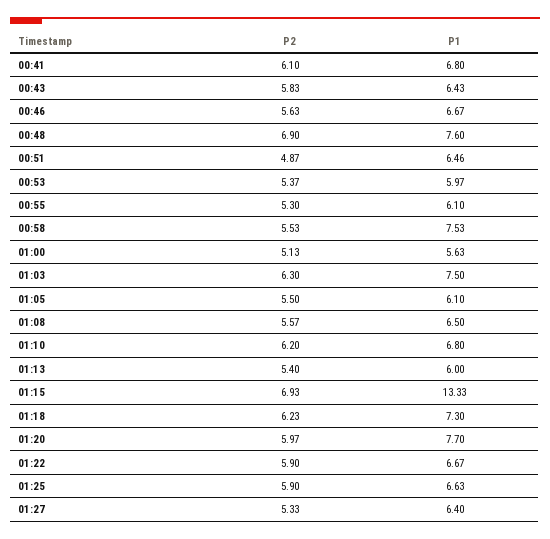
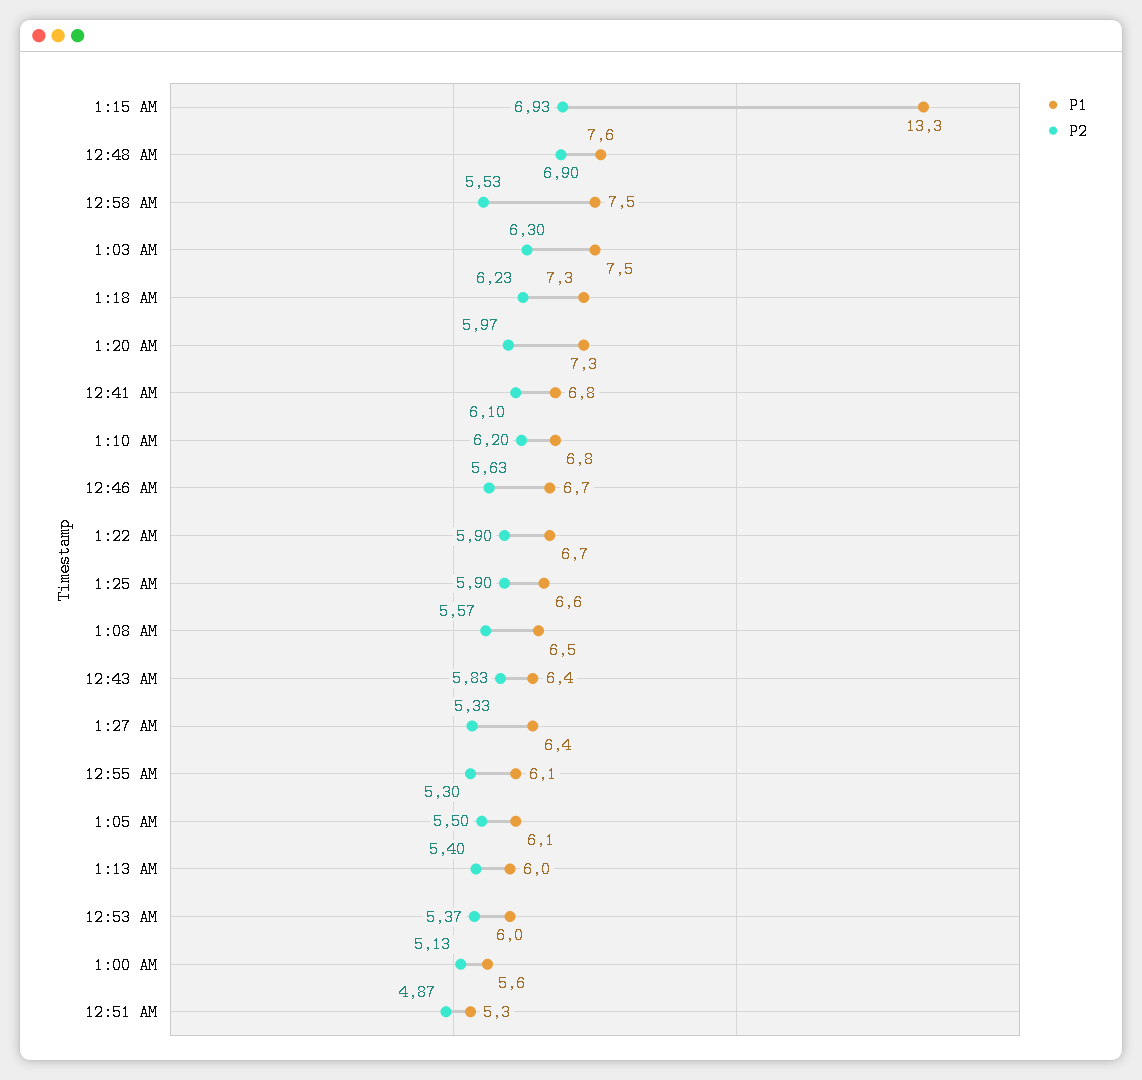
  {
    "P2": {
      "00:41": 6.1,
      "00:43": 5.83,
      "00:46": 5.63,
      "00:48": 6.9,
      "00:51": 4.87,
      "00:53": 5.37,
      "00:55": 5.3,
      "00:58": 5.53,
      "01:00": 5.13,
      "01:03": 6.3,
      "01:05": 5.5,
      "01:08": 5.57,
      "01:10": 6.2,
      "01:13": 5.4,
      "01:15": 6.93,
      "01:18": 6.23,
      "01:20": 5.97,
      "01:22": 5.9,
      "01:25": 5.9,
      "01:27": 5.33
    },
    "P1": {
      "00:41": 6.8,
      "00:43": 6.43,
      "00:46": 6.67,
      "00:48": 7.6,
-     "00:51": 6.46,
+     "00:51": 5.3,
      "00:53": 5.97,
      "00:55": 6.1,
      "00:58": 7.53,
      "01:00": 5.63,
      "01:03": 7.5,
      "01:05": 6.1,
      "01:08": 6.5,
      "01:10": 6.8,
      "01:13": 6,
      "01:15": 13.33,
      "01:18": 7.3,
-     "01:20": 7.7,
+     "01:20": 7.3,
      "01:22": 6.67,
      "01:25": 6.63,
      "01:27": 6.4
    }
  }

